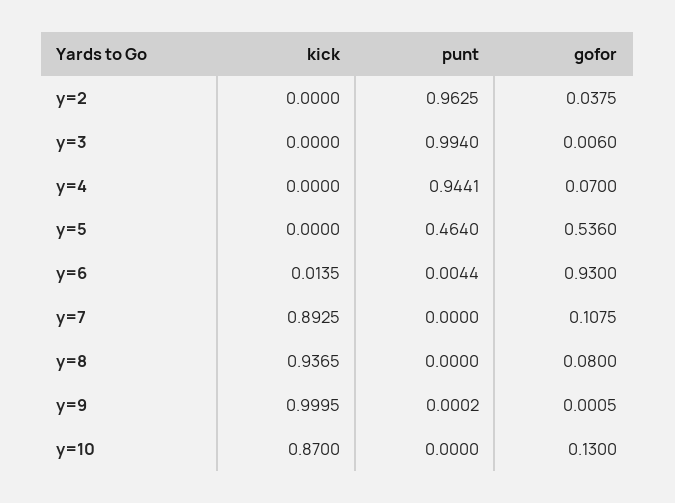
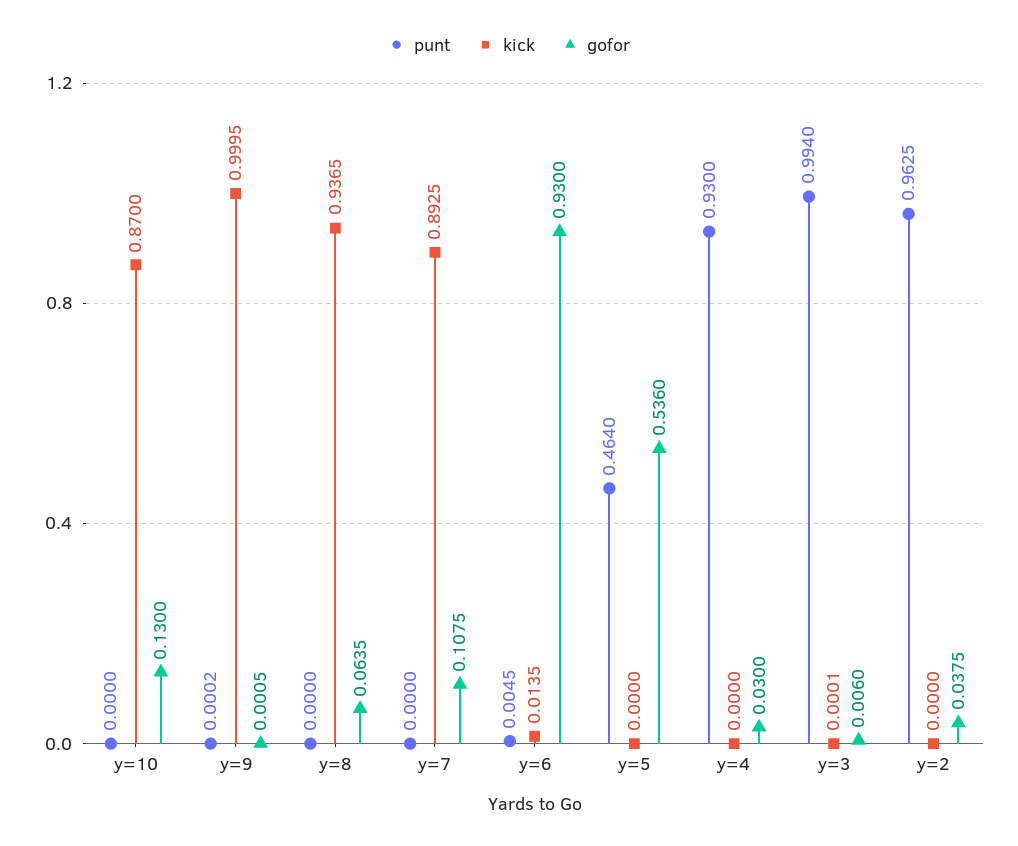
  {
    "kick": {
      "y=2": 0,
-     "y=3": 0,
+     "y=3": 0.0001,
      "y=4": 0,
      "y=5": 0,
      "y=6": 0.0135,
      "y=7": 0.8925,
      "y=8": 0.9365,
      "y=9": 0.9995,
      "y=10": 0.87
    },
    "punt": {
      "y=2": 0.9625,
      "y=3": 0.994,
-     "y=4": 0.9441,
+     "y=4": 0.93,
      "y=5": 0.464,
-     "y=6": 0.0044,
+     "y=6": 0.0045,
      "y=7": 0,
      "y=8": 0,
      "y=9": 0.0002,
      "y=10": 0
    },
    "gofor": {
      "y=2": 0.0375,
      "y=3": 0.006,
-     "y=4": 0.07,
+     "y=4": 0.03,
      "y=5": 0.536,
      "y=6": 0.93,
      "y=7": 0.1075,
-     "y=8": 0.08,
+     "y=8": 0.0635,
      "y=9": 0.0005,
      "y=10": 0.13
    }
  }

